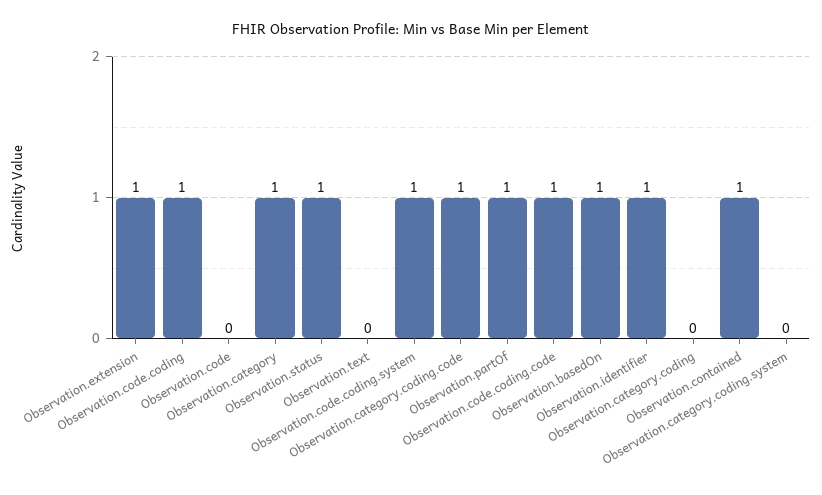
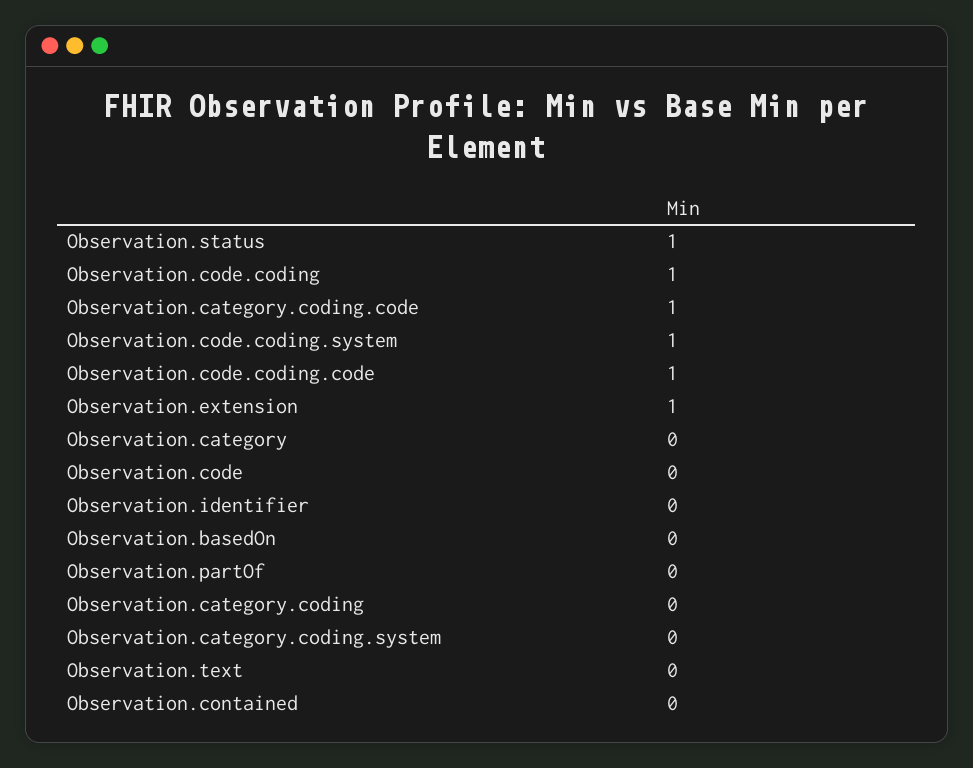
  {
    "Observation.extension": 1,
    "Observation.code.coding": 1,
    "Observation.code": 0,
-   "Observation.category": 1,
+   "Observation.category": 0,
    "Observation.status": 1,
    "Observation.text": 0,
    "Observation.code.coding.system": 1,
    "Observation.category.coding.code": 1,
-   "Observation.partOf": 1,
+   "Observation.partOf": 0,
    "Observation.code.coding.code": 1,
-   "Observation.basedOn": 1,
+   "Observation.basedOn": 0,
-   "Observation.identifier": 1,
+   "Observation.identifier": 0,
    "Observation.category.coding": 0,
-   "Observation.contained": 1,
+   "Observation.contained": 0,
    "Observation.category.coding.system": 0
  }

